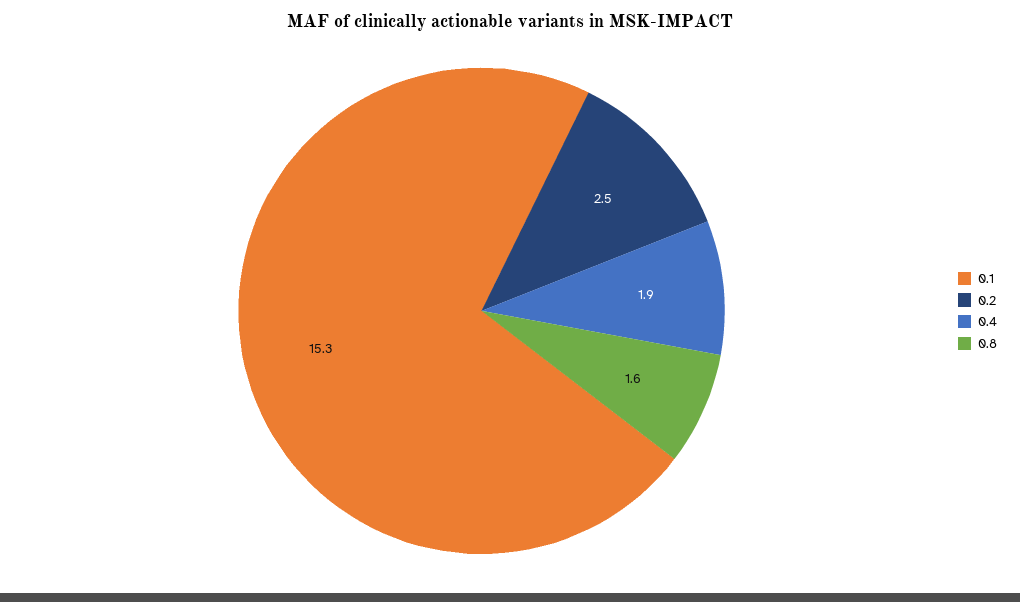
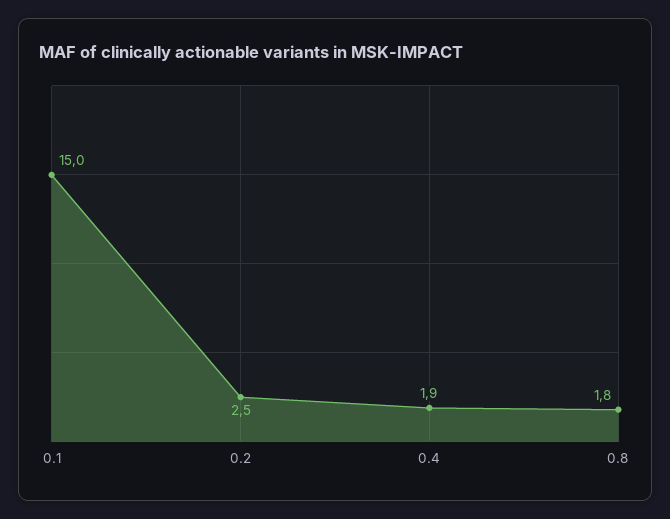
  {
-   "0.1": 15.3,
+   "0.1": 15,
    "0.2": 2.5,
    "0.4": 1.9,
-   "0.8": 1.6
+   "0.8": 1.8
  }

